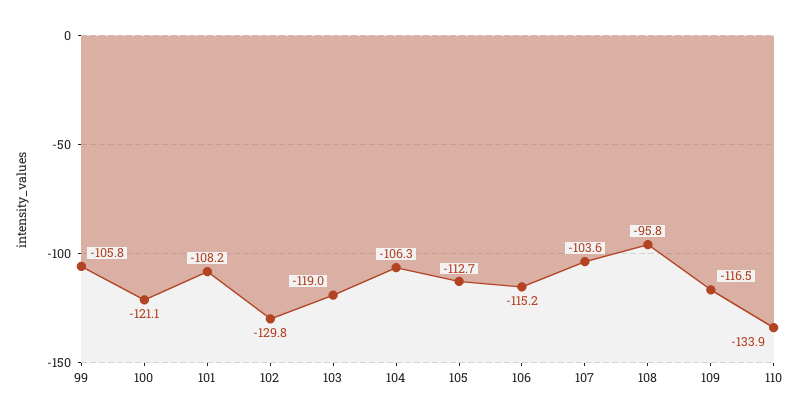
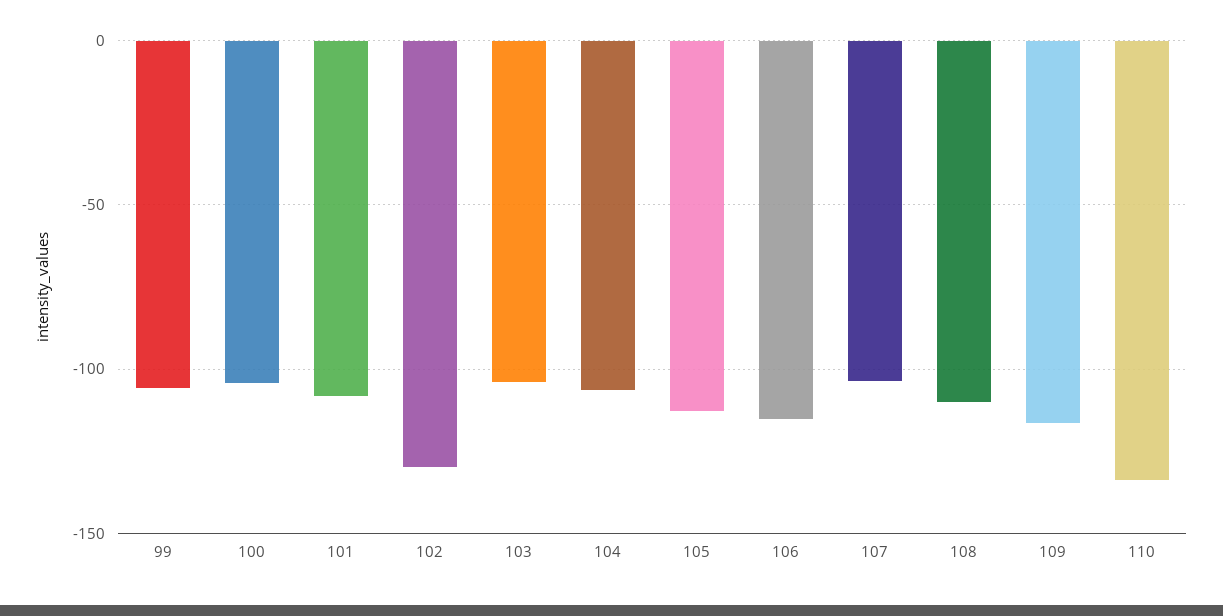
  {
    "99": -105.8,
-   "100": -121.1,
+   "100": -105,
    "101": -108.2,
    "102": -129.8,
-   "103": -119,
+   "103": -105,
    "104": -106.3,
    "105": -112.7,
    "106": -115.2,
    "107": -103.6,
-   "108": -95.8,
+   "108": -110,
    "109": -116.5,
    "110": -133.9
  }

